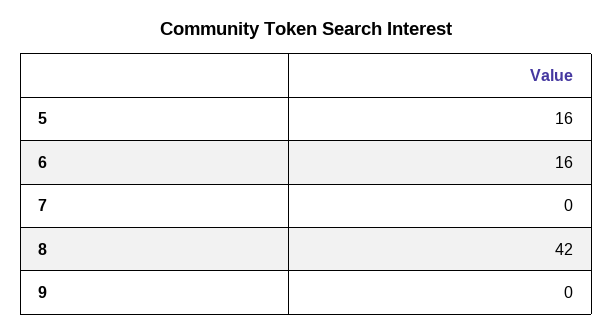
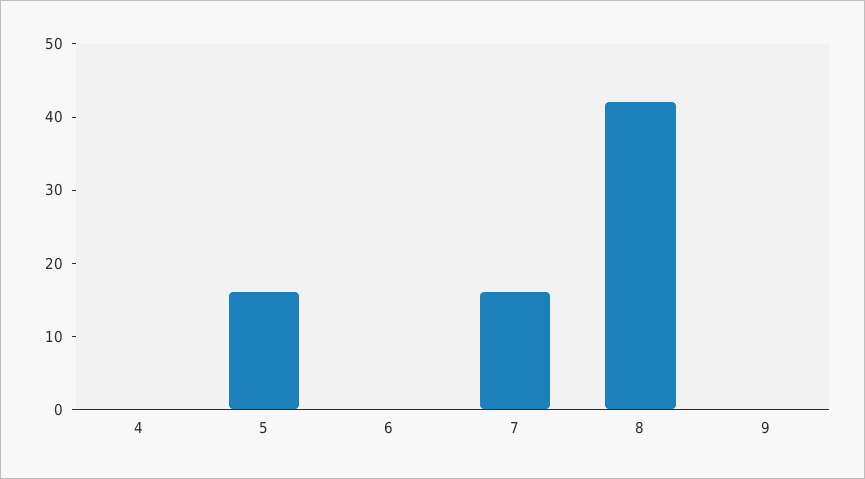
  {
    "5": 16,
-   "6": 16,
+   "6": 0,
-   "7": 0,
+   "7": 15,
    "8": 42,
-   "9": 0
+   "9": 0,
+   "4": 0
  }

